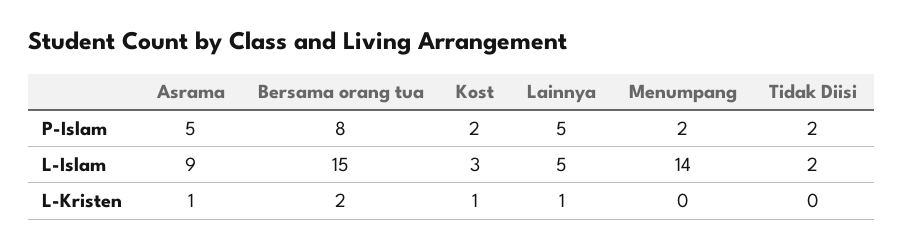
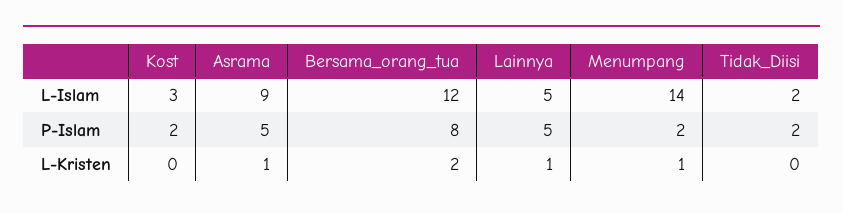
  {
    "Asrama": {
      "P-Islam": 5,
      "L-Islam": 9,
      "L-Kristen": 1
    },
    "Bersama orang tua": {
      "P-Islam": 8,
-     "L-Islam": 15,
+     "L-Islam": 12,
      "L-Kristen": 2
    },
    "Kost": {
      "P-Islam": 2,
      "L-Islam": 3,
-     "L-Kristen": 1
+     "L-Kristen": 0
    },
    "Lainnya": {
      "P-Islam": 5,
      "L-Islam": 5,
      "L-Kristen": 1
    },
    "Menumpang": {
      "P-Islam": 2,
      "L-Islam": 14,
-     "L-Kristen": 0
+     "L-Kristen": 1
    },
    "Tidak Diisi": {
      "P-Islam": 2,
      "L-Islam": 2,
      "L-Kristen": 0
    }
  }

